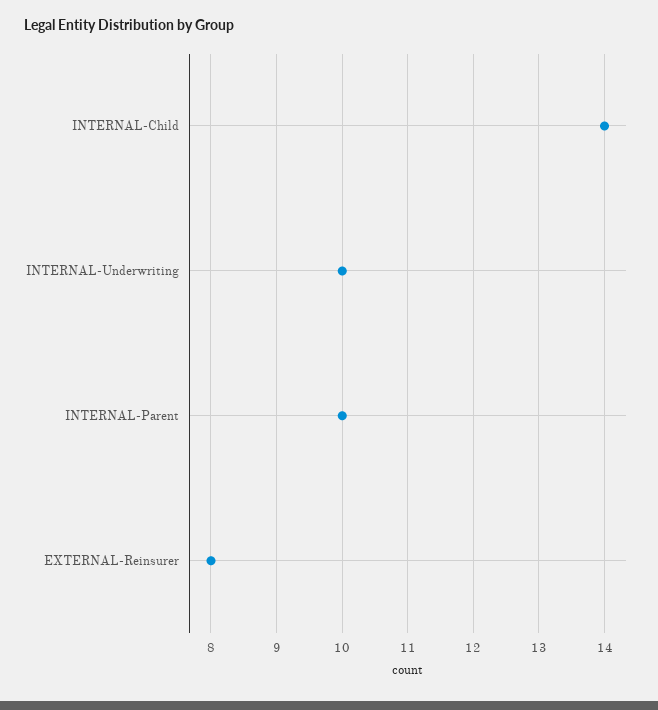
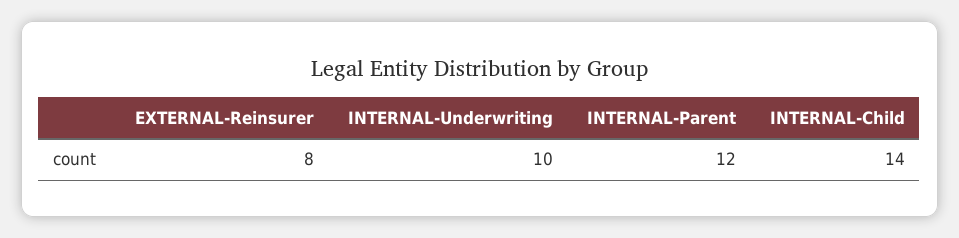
  {
    "INTERNAL-Child": 14,
    "INTERNAL-Underwriting": 10,
-   "INTERNAL-Parent": 10,
+   "INTERNAL-Parent": 12,
    "EXTERNAL-Reinsurer": 8
  }

